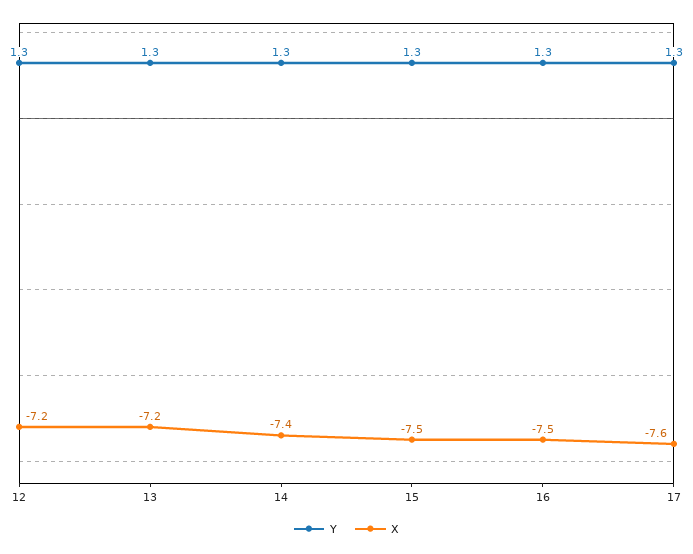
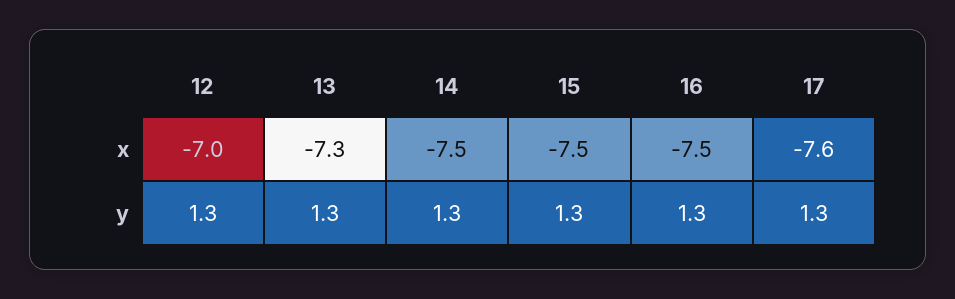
  {
    "Y": {
      "12": 1.3,
      "13": 1.3,
      "14": 1.3,
      "15": 1.3,
      "16": 1.3,
      "17": 1.3
    },
    "X": {
-     "12": -7.2,
+     "12": -7,
-     "13": -7.2,
+     "13": -7.3,
-     "14": -7.4,
+     "14": -7.5,
      "15": -7.5,
      "16": -7.5,
      "17": -7.6
    }
  }

